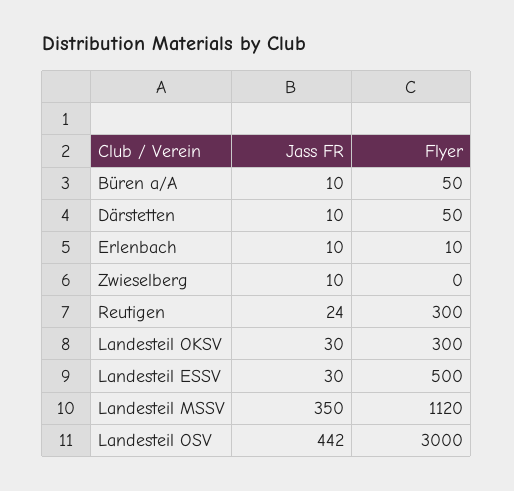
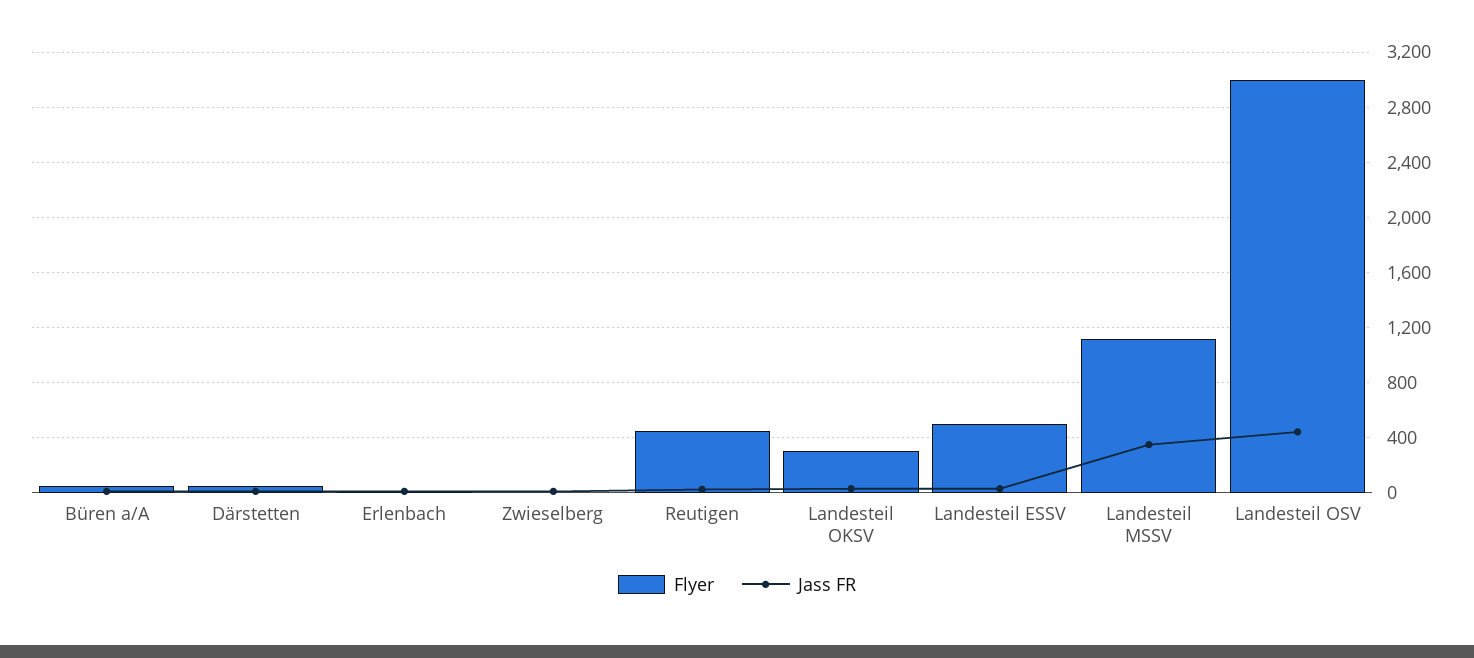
  {
    "Jass FR": {
      "Büren a/A": 10,
      "Därstetten": 10,
      "Erlenbach": 10,
      "Zwieselberg": 10,
      "Reutigen": 24,
      "Landesteil OKSV": 30,
      "Landesteil ESSV": 30,
      "Landesteil MSSV": 350,
      "Landesteil OSV": 442
    },
    "Flyer": {
      "Büren a/A": 50,
      "Därstetten": 50,
      "Erlenbach": 10,
      "Zwieselberg": 0,
-     "Reutigen": 300,
+     "Reutigen": 450,
      "Landesteil OKSV": 300,
      "Landesteil ESSV": 500,
      "Landesteil MSSV": 1120,
      "Landesteil OSV": 3000
    }
  }

